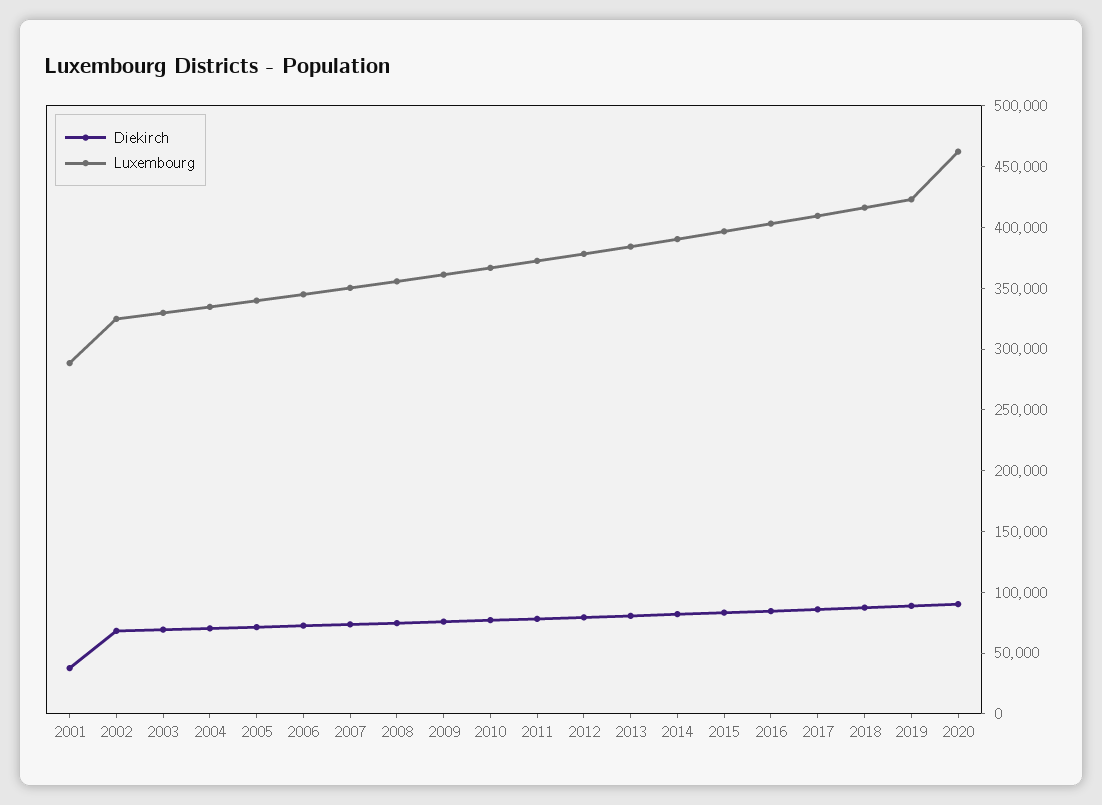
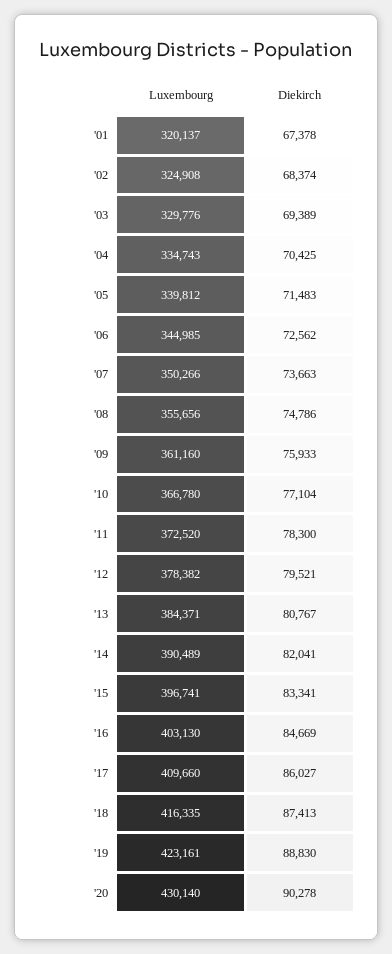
  {
    "Diekirch": {
-     "2001": 40000,
+     "2001": 67378,
      "2002": 68374,
      "2003": 69389,
      "2004": 70425,
      "2005": 71483,
      "2006": 72562,
      "2007": 73663,
      "2008": 74786,
      "2009": 75933,
      "2010": 77104,
      "2011": 78300,
      "2012": 79521,
      "2013": 80767,
      "2014": 82041,
      "2015": 83341,
      "2016": 84669,
      "2017": 86027,
      "2018": 87413,
      "2019": 88830,
      "2020": 90278
    },
    "Luxembourg": {
-     "2001": 290000,
+     "2001": 320137,
      "2002": 324908,
      "2003": 329776,
      "2004": 334743,
      "2005": 339812,
      "2006": 344985,
      "2007": 350266,
      "2008": 355656,
      "2009": 361160,
      "2010": 366780,
      "2011": 372520,
      "2012": 378382,
      "2013": 384371,
      "2014": 390489,
      "2015": 396741,
      "2016": 403130,
      "2017": 409660,
      "2018": 416335,
      "2019": 423161,
-     "2020": 460000
+     "2020": 430140
    }
  }

